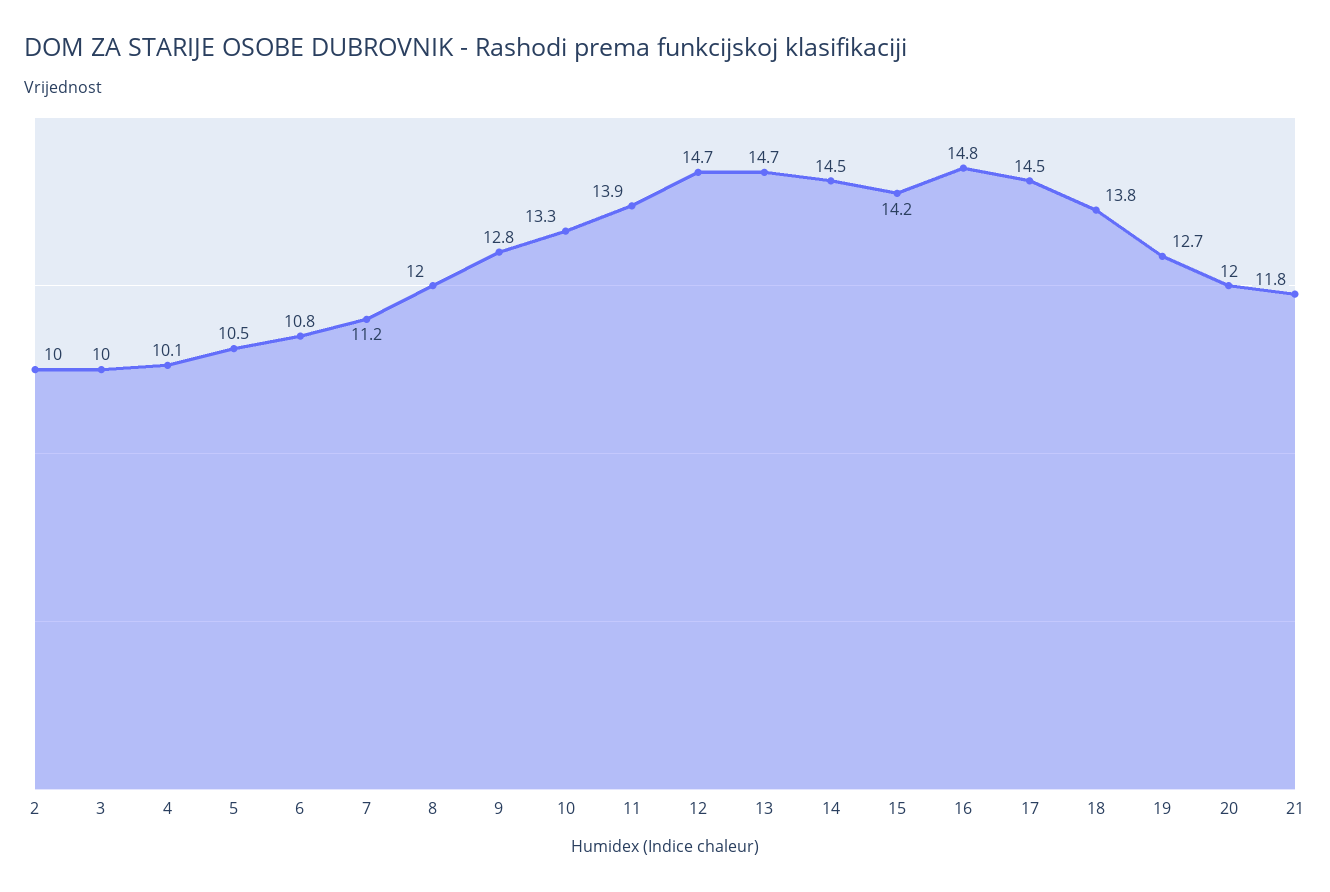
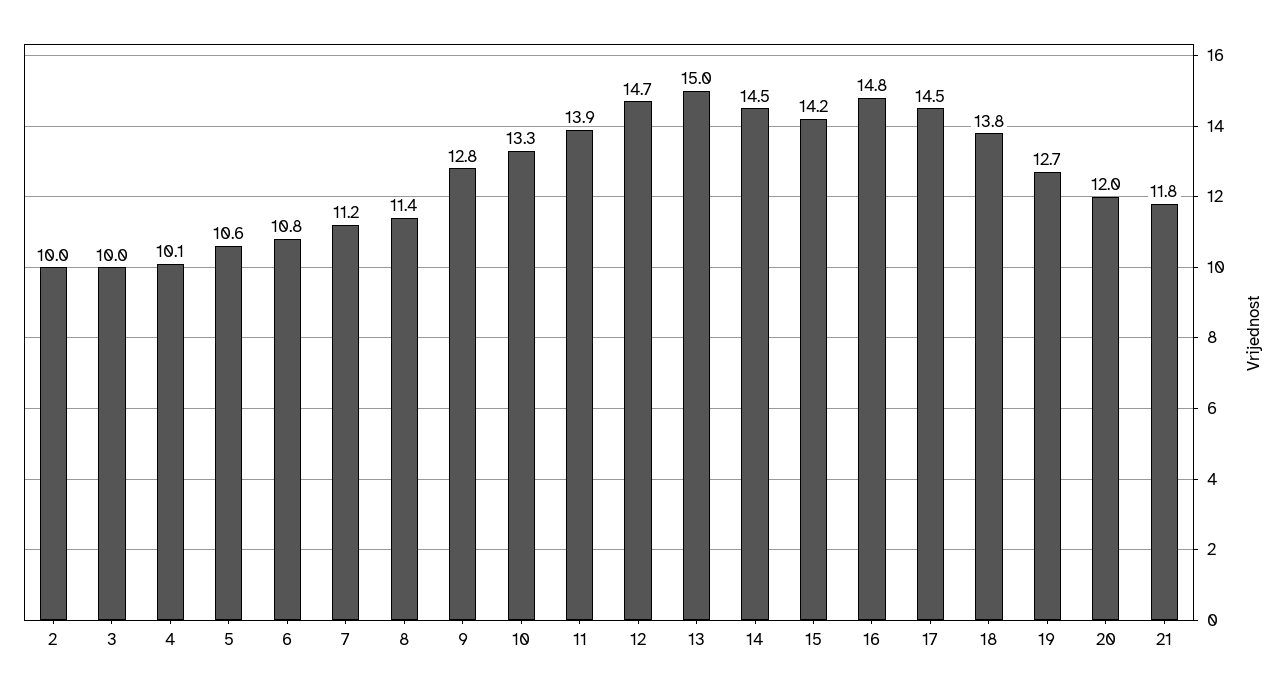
  {
    "2": 10,
    "3": 10,
    "4": 10.1,
-   "5": 10.5,
+   "5": 10.6,
    "6": 10.8,
    "7": 11.2,
-   "8": 12,
+   "8": 11.4,
    "9": 12.8,
    "10": 13.3,
    "11": 13.9,
    "12": 14.7,
-   "13": 14.7,
+   "13": 15,
    "14": 14.5,
    "15": 14.2,
    "16": 14.8,
    "17": 14.5,
    "18": 13.8,
    "19": 12.7,
    "20": 12,
    "21": 11.8
  }

